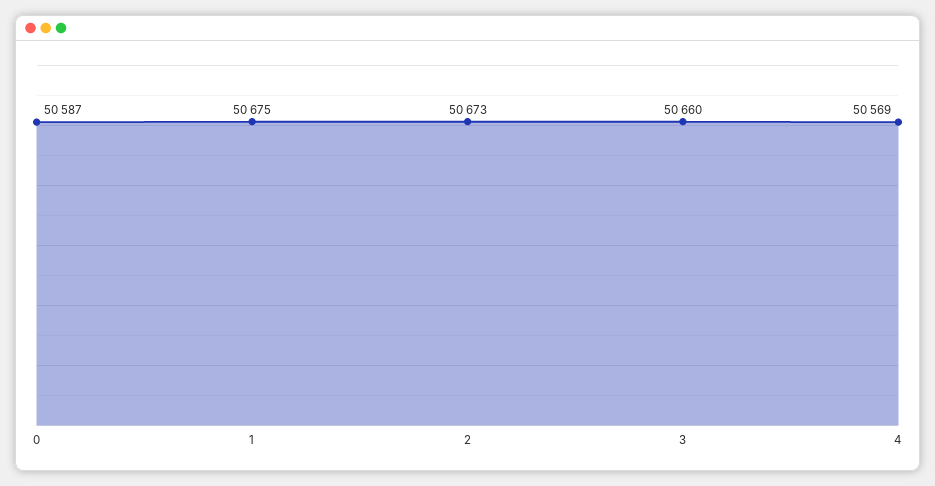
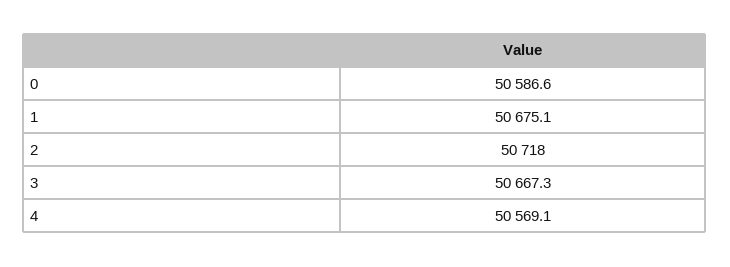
  {
    "0": 50586.6,
    "1": 50675.1,
-   "2": 50673,
+   "2": 50718,
-   "3": 50660,
+   "3": 50667.3,
    "4": 50569.1
  }

